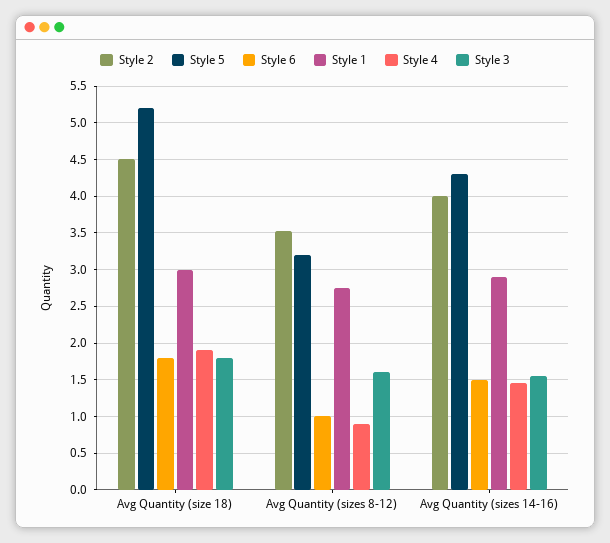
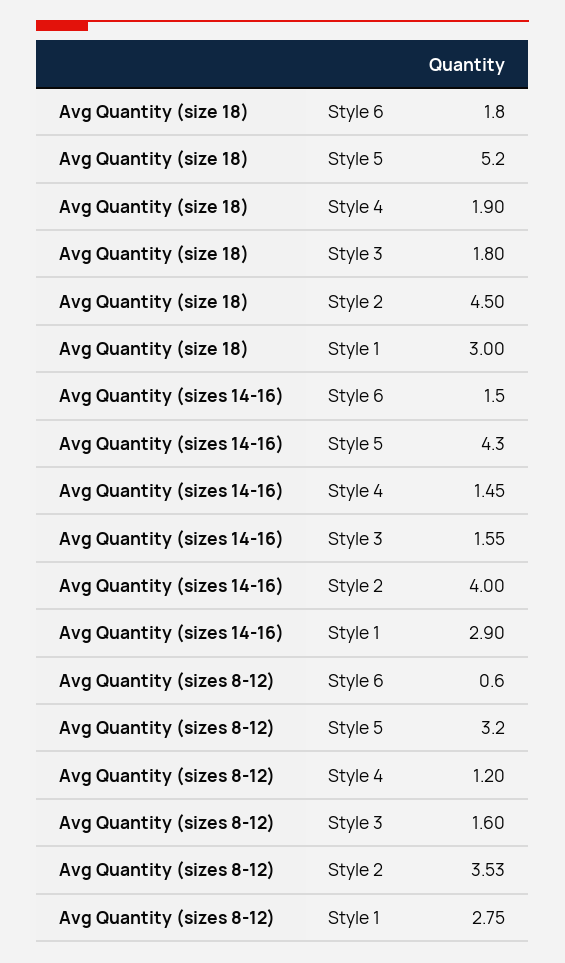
  {
    "Style 2": {
      "Avg Quantity (size 18)": 4.5,
      "Avg Quantity (sizes 8-12)": 3.53,
      "Avg Quantity (sizes 14-16)": 4
    },
    "Style 5": {
      "Avg Quantity (size 18)": 5.2,
      "Avg Quantity (sizes 8-12)": 3.2,
      "Avg Quantity (sizes 14-16)": 4.3
    },
    "Style 6": {
      "Avg Quantity (size 18)": 1.8,
-     "Avg Quantity (sizes 8-12)": 1,
+     "Avg Quantity (sizes 8-12)": 0.6,
      "Avg Quantity (sizes 14-16)": 1.5
    },
    "Style 1": {
      "Avg Quantity (size 18)": 3,
      "Avg Quantity (sizes 8-12)": 2.75,
      "Avg Quantity (sizes 14-16)": 2.9
    },
    "Style 4": {
      "Avg Quantity (size 18)": 1.9,
-     "Avg Quantity (sizes 8-12)": 0.9,
+     "Avg Quantity (sizes 8-12)": 1.2,
      "Avg Quantity (sizes 14-16)": 1.45
    },
    "Style 3": {
      "Avg Quantity (size 18)": 1.8,
      "Avg Quantity (sizes 8-12)": 1.6,
      "Avg Quantity (sizes 14-16)": 1.55
    }
  }

